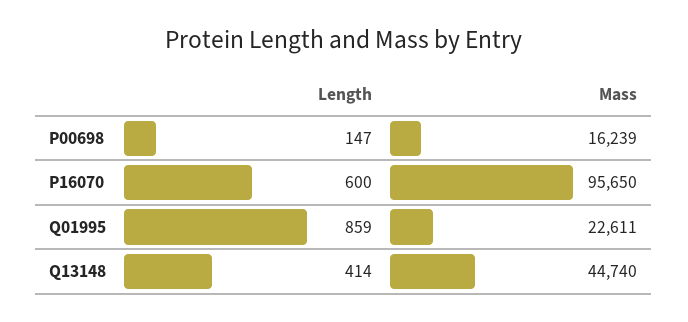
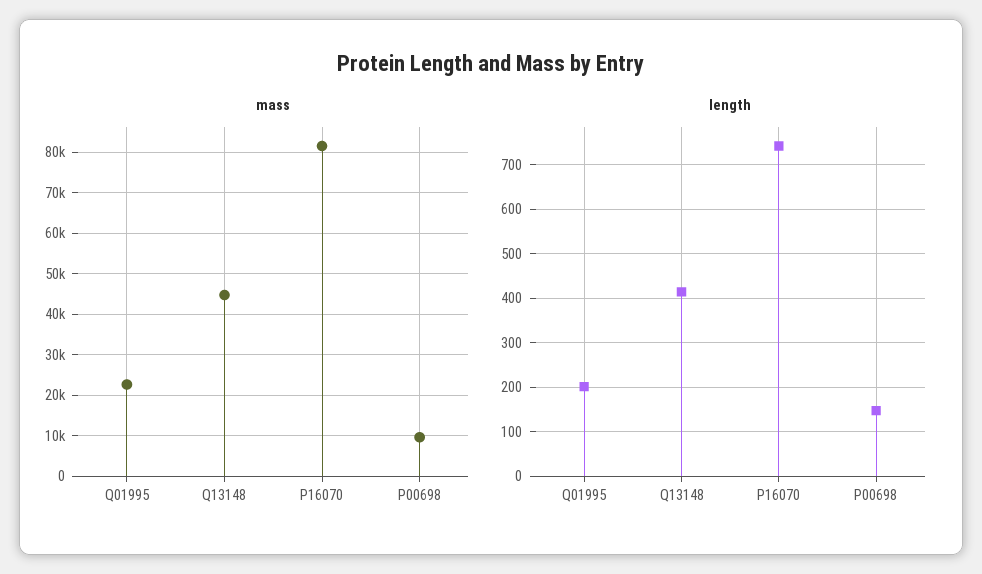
  {
    "Length": {
      "P00698": 147,
-     "P16070": 600,
+     "P16070": 740,
-     "Q01995": 859,
+     "Q01995": 200,
      "Q13148": 414
    },
    "Mass": {
-     "P00698": 16239,
+     "P00698": 10000,
-     "P16070": 95650,
+     "P16070": 82000,
      "Q01995": 22611,
      "Q13148": 44740
    }
  }

